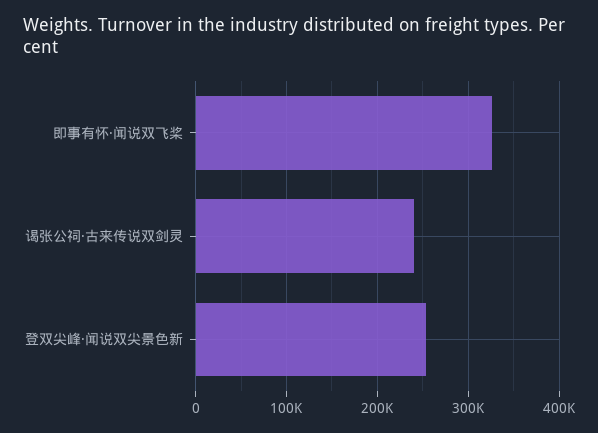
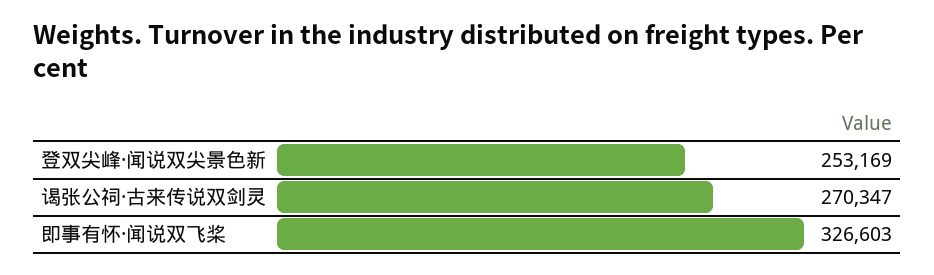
  {
    "即事有怀·闻说双飞桨": 326603,
-   "谒张公祠·古来传说双剑灵": 240000,
+   "谒张公祠·古来传说双剑灵": 270347,
    "登双尖峰·闻说双尖景色新": 253169
  }

